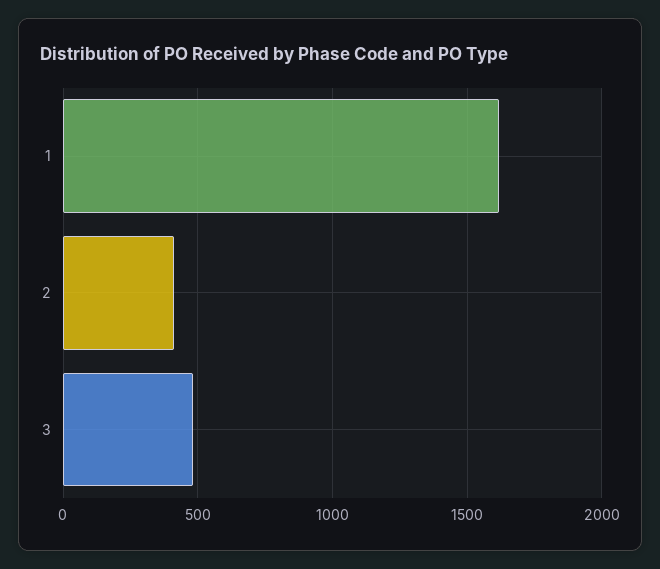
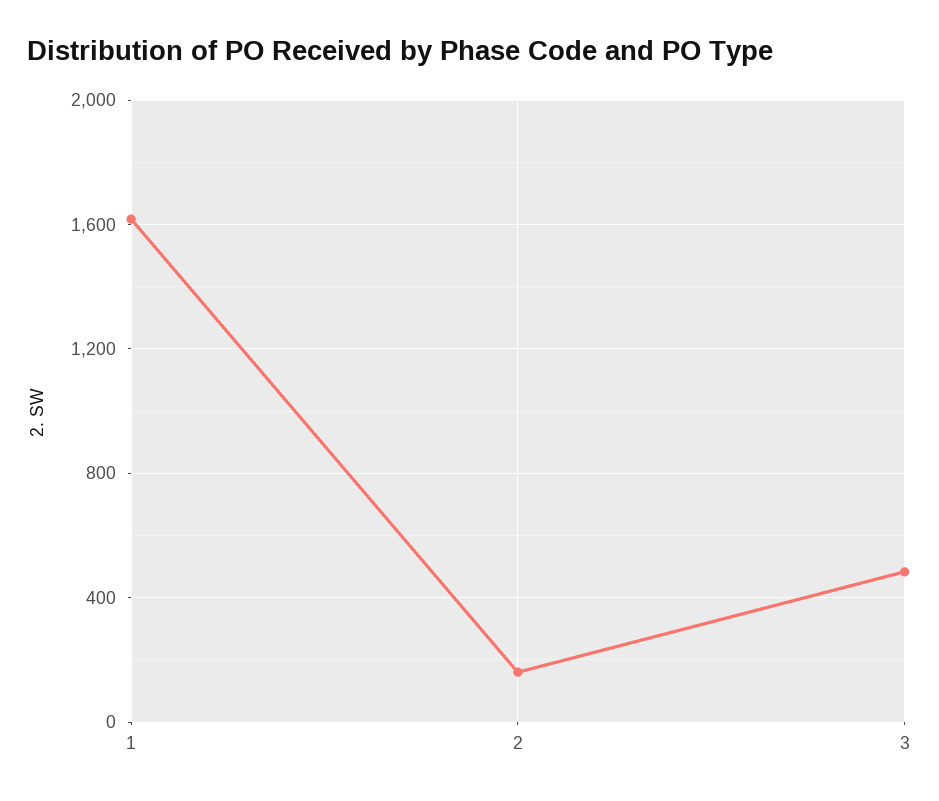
  {
    "1": 1600,
-   "2": 400,
+   "2": 150,
    "3": 500
  }

